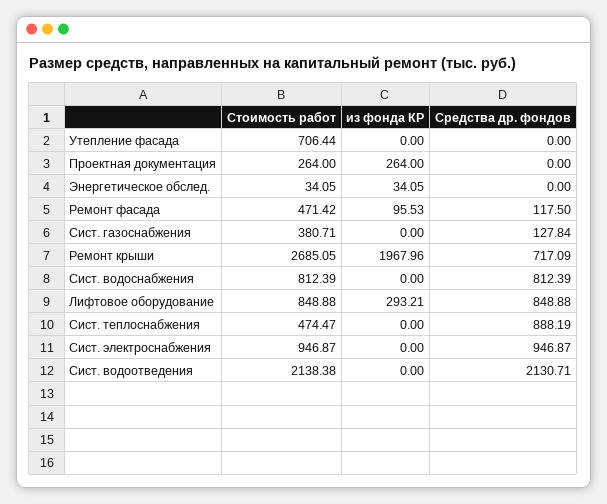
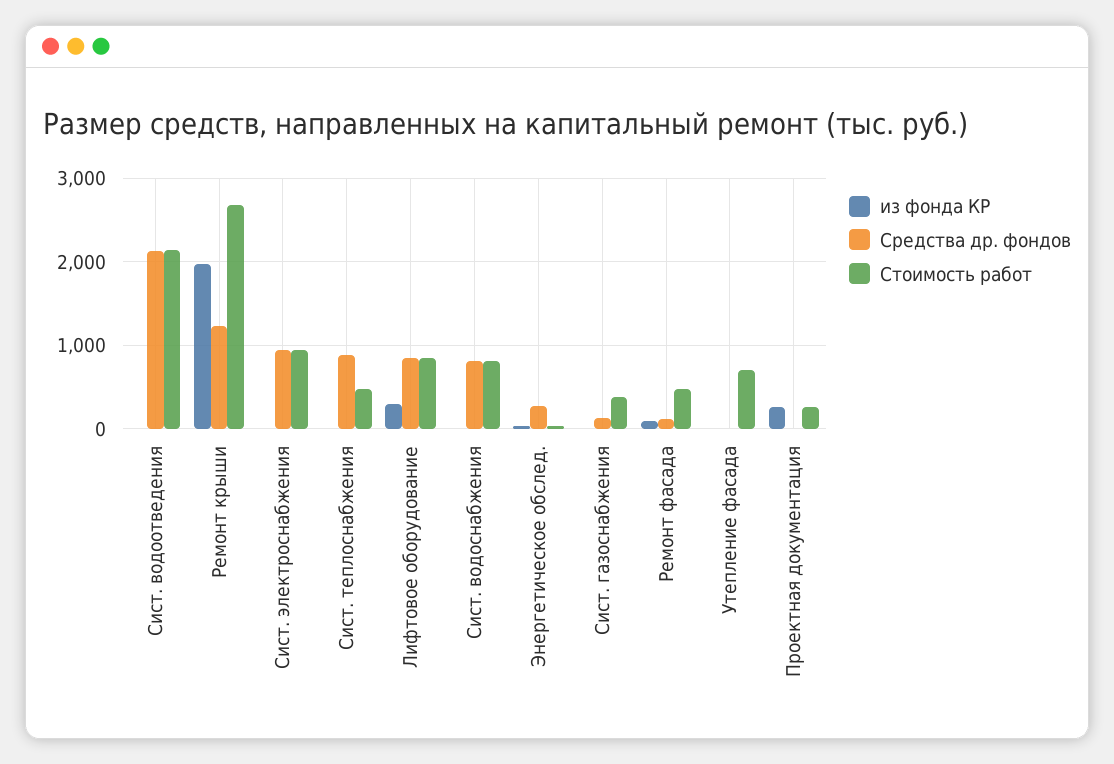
  {
    "Стоимость работ": {
      "Утепление фасада": 706.44,
      "Проектная документация": 264,
      "Энергетическое обслед.": 34.05,
      "Ремонт фасада": 471.42,
      "Сист. газоснабжения": 380.71,
      "Ремонт крыши": 2685.05,
      "Сист. водоснабжения": 812.39,
      "Лифтовое оборудование": 848.88,
      "Сист. теплоснабжения": 474.47,
      "Сист. электроснабжения": 946.87,
      "Сист. водоотведения": 2138.38
    },
    "из фонда КР": {
      "Утепление фасада": 0,
      "Проектная документация": 264,
      "Энергетическое обслед.": 34.05,
      "Ремонт фасада": 95.53,
      "Сист. газоснабжения": 0,
      "Ремонт крыши": 1967.96,
      "Сист. водоснабжения": 0,
      "Лифтовое оборудование": 293.21,
      "Сист. теплоснабжения": 0,
      "Сист. электроснабжения": 0,
      "Сист. водоотведения": 0
    },
    "Средства др. фондов": {
      "Утепление фасада": 0,
      "Проектная документация": 0,
-     "Энергетическое обслед.": 0,
+     "Энергетическое обслед.": 300,
      "Ремонт фасада": 117.5,
      "Сист. газоснабжения": 127.84,
-     "Ремонт крыши": 717.09,
+     "Ремонт крыши": 1200,
      "Сист. водоснабжения": 812.39,
      "Лифтовое оборудование": 848.88,
      "Сист. теплоснабжения": 888.19,
      "Сист. электроснабжения": 946.87,
      "Сист. водоотведения": 2130.71
    }
  }

